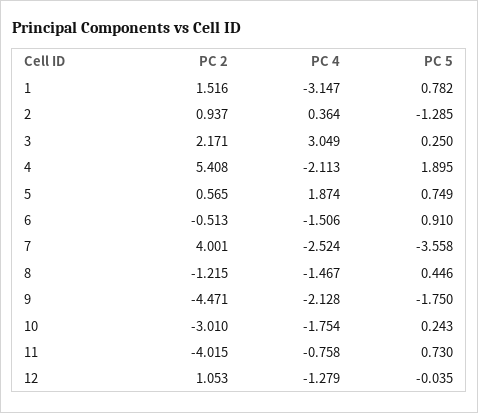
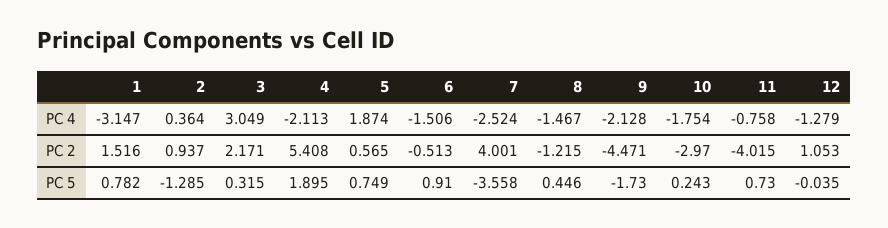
  {
    "PC 2": {
      "1": 1.516,
      "2": 0.937,
      "3": 2.171,
      "4": 5.408,
      "5": 0.565,
      "6": -0.513,
      "7": 4.001,
      "8": -1.215,
      "9": -4.471,
-     "10": -3.01,
+     "10": -2.97,
      "11": -4.015,
      "12": 1.053
    },
    "PC 4": {
      "1": -3.147,
      "2": 0.364,
      "3": 3.049,
      "4": -2.113,
      "5": 1.874,
      "6": -1.506,
      "7": -2.524,
      "8": -1.467,
      "9": -2.128,
      "10": -1.754,
      "11": -0.758,
      "12": -1.279
    },
    "PC 5": {
      "1": 0.782,
      "2": -1.285,
-     "3": 0.25,
+     "3": 0.315,
      "4": 1.895,
      "5": 0.749,
      "6": 0.91,
      "7": -3.558,
      "8": 0.446,
-     "9": -1.75,
+     "9": -1.73,
      "10": 0.243,
      "11": 0.73,
      "12": -0.035
    }
  }

